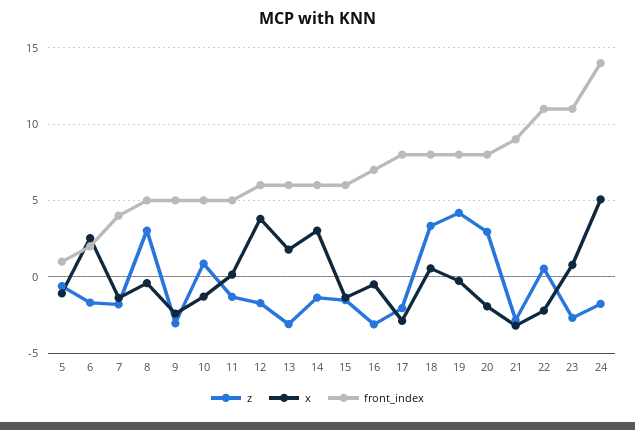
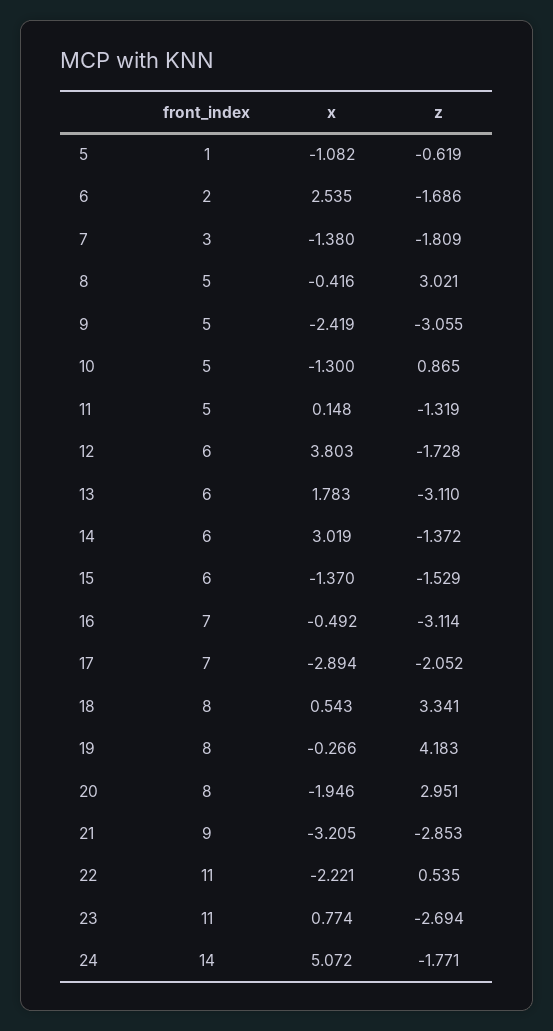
  {
    "z": {
      "5": -0.619,
      "6": -1.686,
      "7": -1.809,
      "8": 3.021,
      "9": -3.055,
      "10": 0.865,
      "11": -1.319,
      "12": -1.728,
      "13": -3.11,
      "14": -1.372,
      "15": -1.529,
      "16": -3.114,
      "17": -2.052,
      "18": 3.341,
      "19": 4.183,
      "20": 2.951,
      "21": -2.853,
      "22": 0.535,
      "23": -2.694,
      "24": -1.771
    },
    "x": {
      "5": -1.082,
      "6": 2.535,
      "7": -1.38,
      "8": -0.416,
      "9": -2.419,
      "10": -1.3,
      "11": 0.148,
      "12": 3.803,
      "13": 1.783,
      "14": 3.019,
      "15": -1.37,
      "16": -0.492,
      "17": -2.894,
      "18": 0.543,
      "19": -0.266,
      "20": -1.946,
      "21": -3.205,
      "22": -2.221,
      "23": 0.774,
      "24": 5.072
    },
    "front_index": {
      "5": 1,
      "6": 2,
-     "7": 4,
+     "7": 3,
      "8": 5,
      "9": 5,
      "10": 5,
      "11": 5,
      "12": 6,
      "13": 6,
      "14": 6,
      "15": 6,
      "16": 7,
-     "17": 8,
+     "17": 7,
      "18": 8,
      "19": 8,
      "20": 8,
      "21": 9,
      "22": 11,
      "23": 11,
      "24": 14
    }
  }

